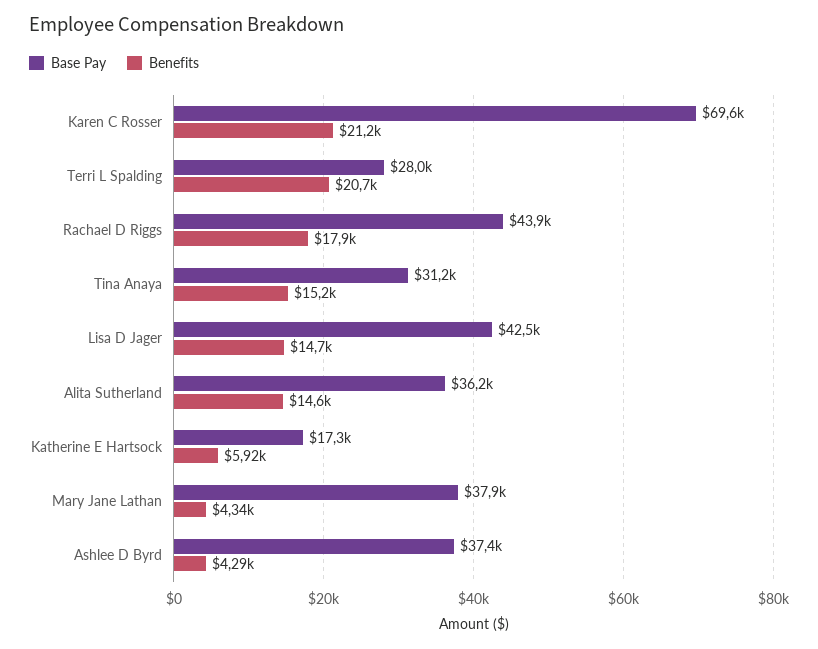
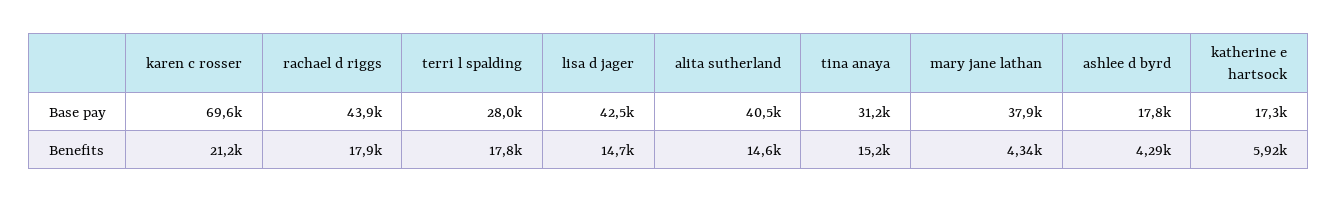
  {
    "Base Pay": {
      "Karen C Rosser": 69600,
      "Terri L Spalding": 28000,
      "Rachael D Riggs": 43900,
      "Tina Anaya": 31200,
      "Lisa D Jager": 42500,
-     "Alita Sutherland": 36200,
+     "Alita Sutherland": 40500,
      "Katherine E Hartsock": 17300,
      "Mary Jane Lathan": 37900,
-     "Ashlee D Byrd": 37400
+     "Ashlee D Byrd": 17800
    },
    "Benefits": {
      "Karen C Rosser": 21200,
-     "Terri L Spalding": 20700,
+     "Terri L Spalding": 17800,
      "Rachael D Riggs": 17900,
      "Tina Anaya": 15200,
      "Lisa D Jager": 14700,
      "Alita Sutherland": 14600,
      "Katherine E Hartsock": 5920,
      "Mary Jane Lathan": 4340,
      "Ashlee D Byrd": 4290
    }
  }

